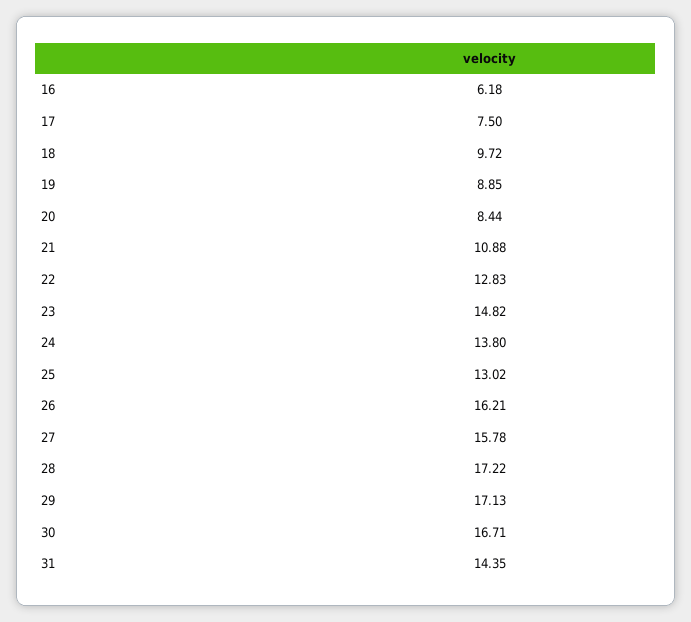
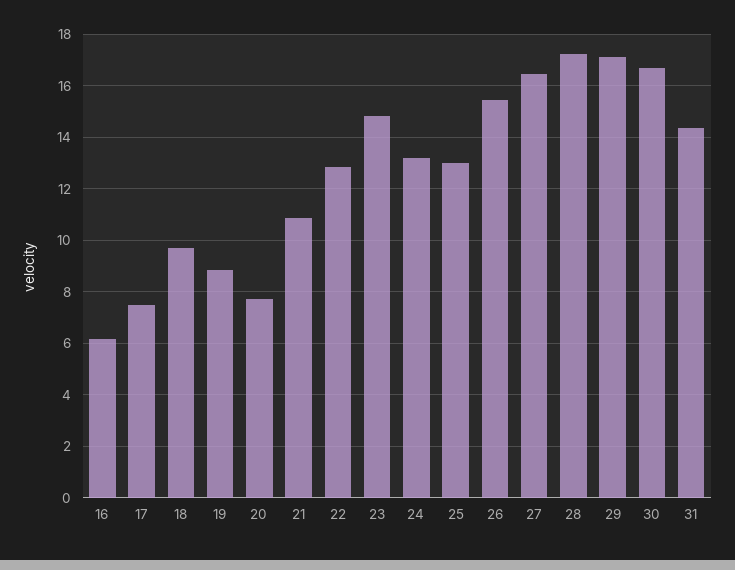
  {
    "16": 6.18,
    "17": 7.5,
    "18": 9.72,
    "19": 8.85,
-   "20": 8.44,
+   "20": 7.75,
    "21": 10.88,
    "22": 12.83,
    "23": 14.82,
-   "24": 13.8,
+   "24": 13.25,
    "25": 13.02,
-   "26": 16.21,
+   "26": 15.5,
-   "27": 15.78,
+   "27": 16.5,
    "28": 17.22,
    "29": 17.13,
    "30": 16.71,
    "31": 14.35
  }

